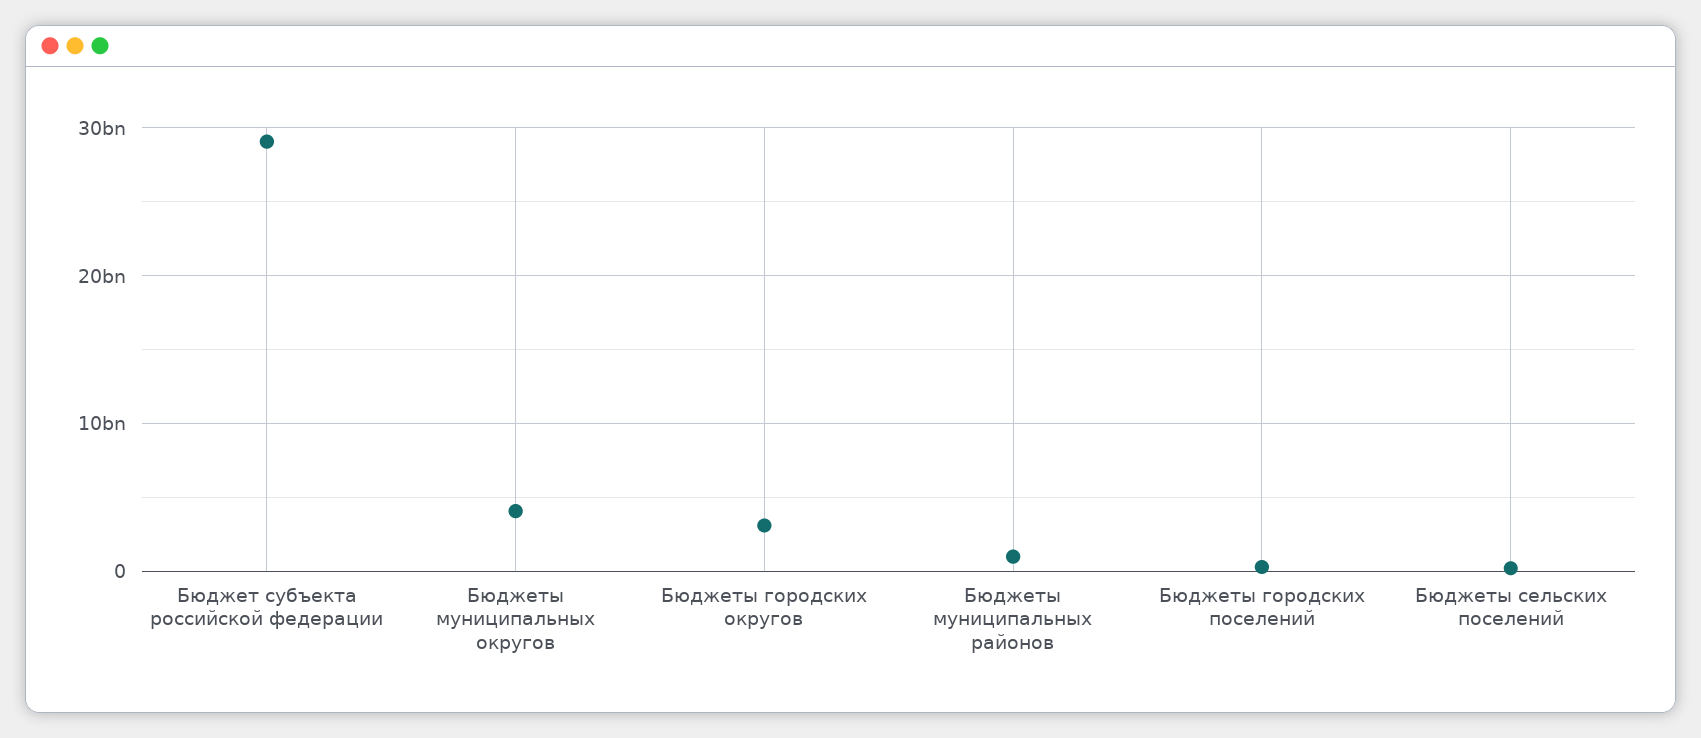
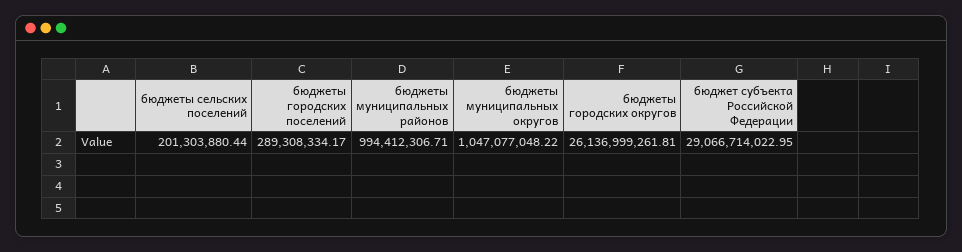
  {
    "Бюджет субъекта российской федерации": 29066714022.95,
-   "Бюджеты муниципальных округов": 4000000000,
+   "Бюджеты муниципальных округов": 1047077048.22,
-   "Бюджеты городских округов": 3000000000,
+   "Бюджеты городских округов": 26136999261.81,
    "Бюджеты муниципальных районов": 994412306.71,
    "Бюджеты городских поселений": 289308334.17,
    "Бюджеты сельских поселений": 201303880.44
  }

